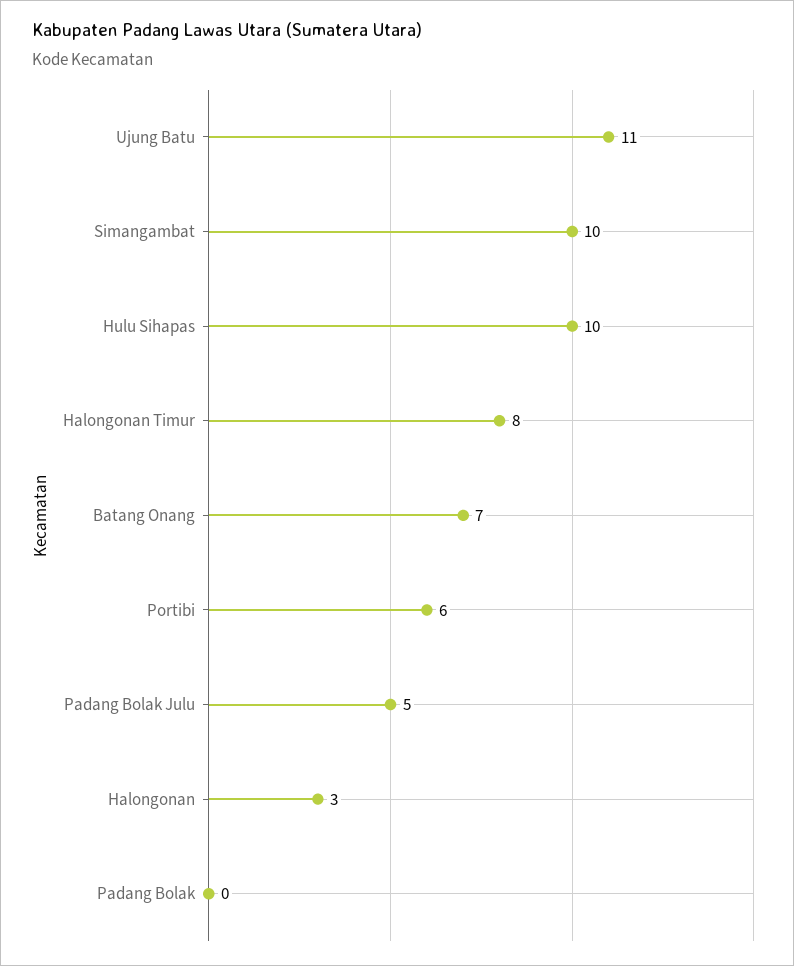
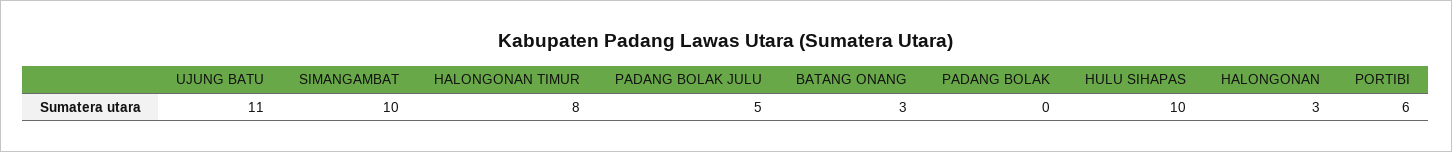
  {
    "Ujung Batu": 11,
    "Simangambat": 10,
    "Hulu Sihapas": 10,
    "Halongonan Timur": 8,
-   "Batang Onang": 7,
+   "Batang Onang": 3,
    "Portibi": 6,
    "Padang Bolak Julu": 5,
    "Halongonan": 3,
    "Padang Bolak": 0
  }

